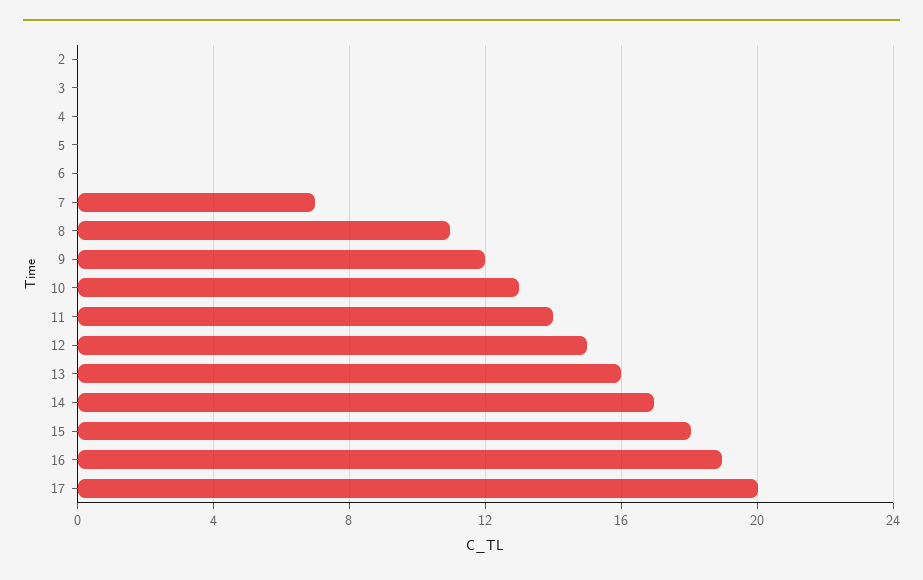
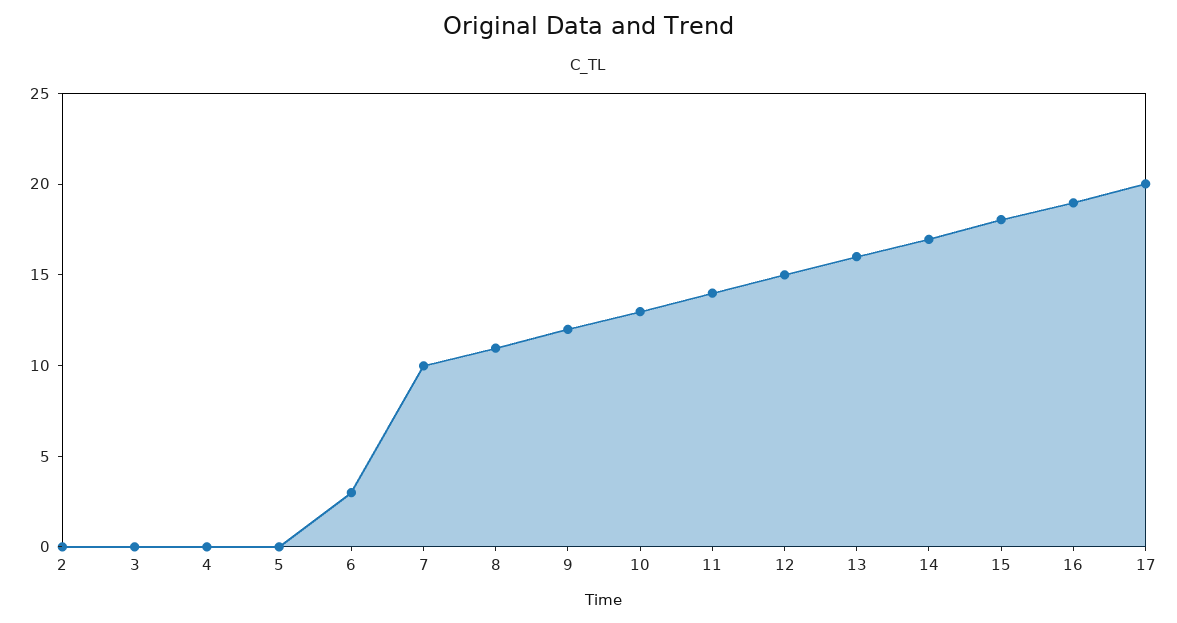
  {
    "2": 0,
    "3": 0,
    "4": 0,
    "5": 0,
-   "6": 0,
+   "6": 3,
-   "7": 7,
+   "7": 10,
    "8": 11,
    "9": 12,
    "10": 13,
    "11": 14,
    "12": 15,
    "13": 16,
    "14": 17,
    "15": 18,
    "16": 19,
    "17": 20
  }

